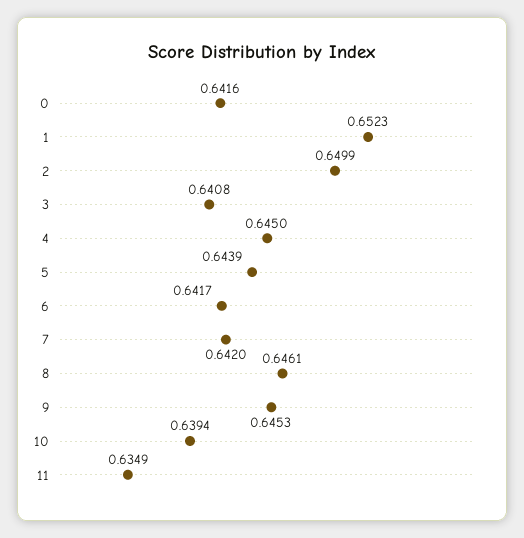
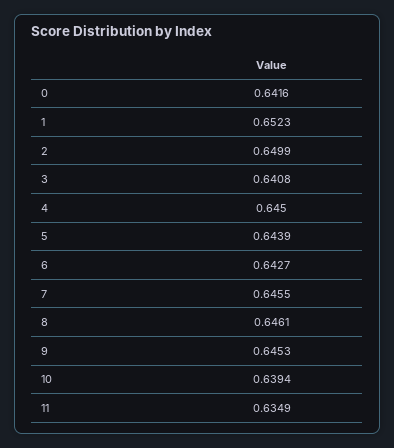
  {
    "0": 0.6416,
    "1": 0.6523,
    "2": 0.6499,
    "3": 0.6408,
    "4": 0.645,
    "5": 0.6439,
-   "6": 0.6417,
+   "6": 0.6427,
-   "7": 0.642,
+   "7": 0.6455,
    "8": 0.6461,
    "9": 0.6453,
    "10": 0.6394,
    "11": 0.6349
  }

